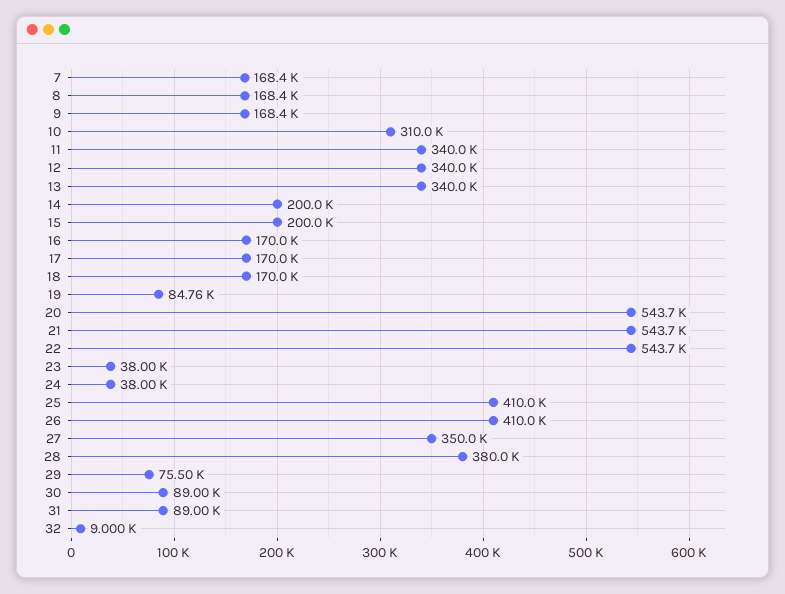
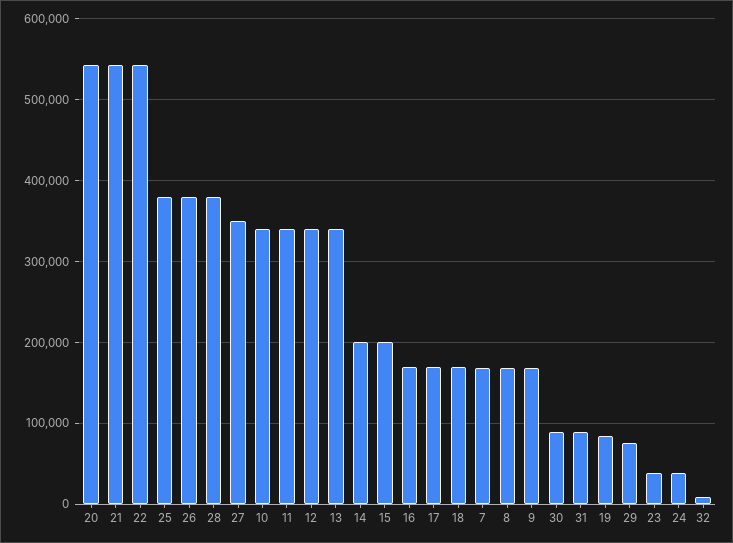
  {
    "7": 168400,
    "8": 168400,
    "9": 168400,
-   "10": 310000,
+   "10": 340000,
    "11": 340000,
    "12": 340000,
    "13": 340000,
    "14": 200000,
    "15": 200000,
    "16": 170000,
    "17": 170000,
    "18": 170000,
    "19": 84760,
    "20": 543700,
    "21": 543700,
    "22": 543700,
    "23": 38000,
    "24": 38000,
-   "25": 410000,
+   "25": 380000,
-   "26": 410000,
+   "26": 380000,
    "27": 350000,
    "28": 380000,
    "29": 75500,
    "30": 89000,
    "31": 89000,
    "32": 9000
  }

